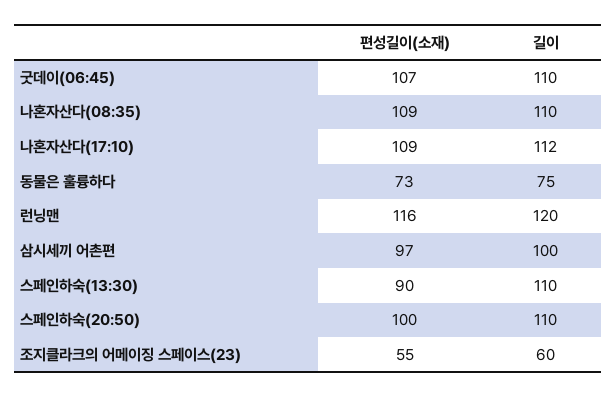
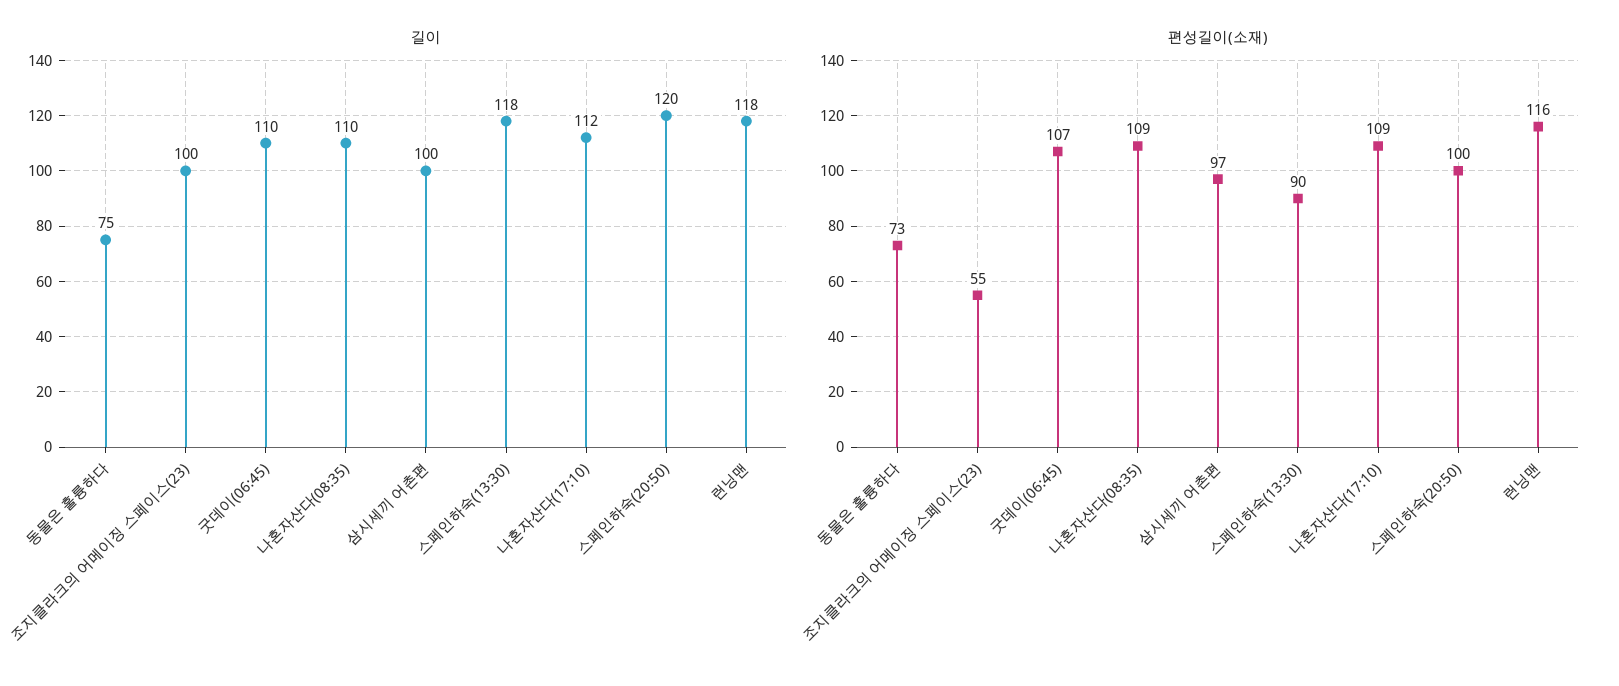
  {
    "편성길이(소재)": {
      "굿데이(06:45)": 107,
      "나혼자산다(08:35)": 109,
      "나혼자산다(17:10)": 109,
      "동물은 훌륭하다": 73,
      "런닝맨": 116,
      "삼시세끼 어촌편": 97,
      "스페인하숙(13:30)": 90,
      "스페인하숙(20:50)": 100,
      "조지클라크의 어메이징 스페이스(23)": 55
    },
    "길이": {
      "굿데이(06:45)": 110,
      "나혼자산다(08:35)": 110,
      "나혼자산다(17:10)": 112,
      "동물은 훌륭하다": 75,
-     "런닝맨": 120,
+     "런닝맨": 118,
      "삼시세끼 어촌편": 100,
-     "스페인하숙(13:30)": 110,
+     "스페인하숙(13:30)": 118,
-     "스페인하숙(20:50)": 110,
+     "스페인하숙(20:50)": 120,
-     "조지클라크의 어메이징 스페이스(23)": 60
+     "조지클라크의 어메이징 스페이스(23)": 100
    }
  }

